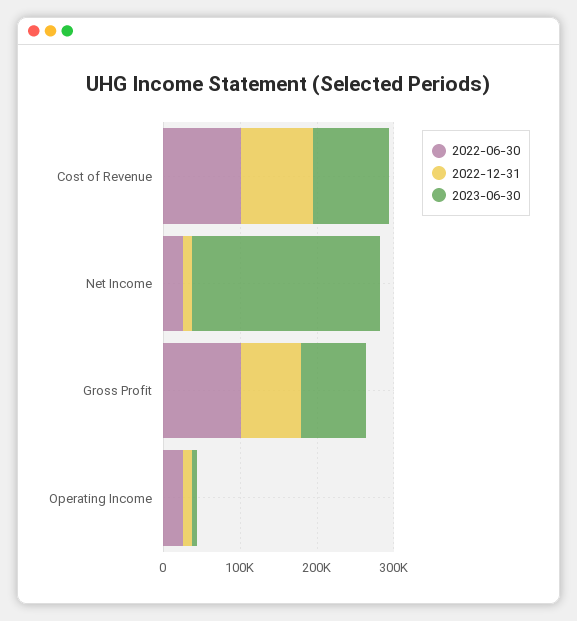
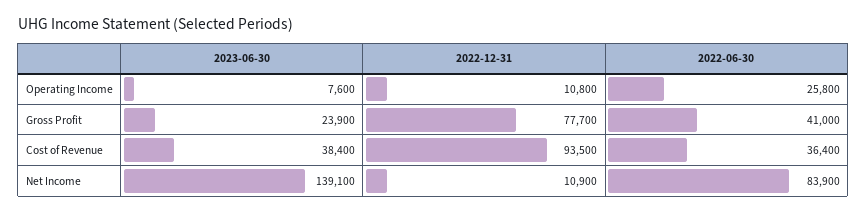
  {
    "2022-06-30": {
-     "Cost of Revenue": 100000,
+     "Cost of Revenue": 36400,
-     "Net Income": 20000,
+     "Net Income": 83900,
-     "Gross Profit": 100000,
+     "Gross Profit": 41000,
      "Operating Income": 25800
    },
    "2022-12-31": {
      "Cost of Revenue": 93500,
      "Net Income": 10900,
      "Gross Profit": 77700,
      "Operating Income": 10800
    },
    "2023-06-30": {
-     "Cost of Revenue": 100000,
+     "Cost of Revenue": 38400,
-     "Net Income": 240000,
+     "Net Income": 139100,
-     "Gross Profit": 80000,
+     "Gross Profit": 23900,
      "Operating Income": 7600
    }
  }

